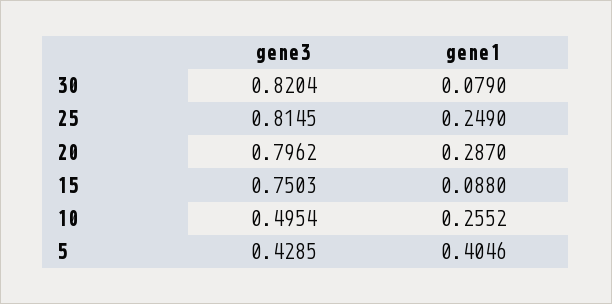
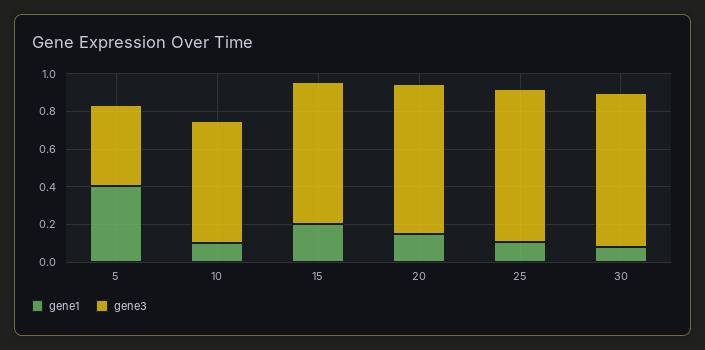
  {
    "gene3": {
      "30": 0.8204,
      "25": 0.8145,
      "20": 0.7962,
      "15": 0.7503,
-     "10": 0.4954,
+     "10": 0.65,
      "5": 0.4285
    },
    "gene1": {
      "30": 0.079,
-     "25": 0.249,
+     "25": 0.1,
-     "20": 0.287,
+     "20": 0.15,
-     "15": 0.088,
+     "15": 0.2,
-     "10": 0.2552,
+     "10": 0.1,
      "5": 0.4046
    }
  }

